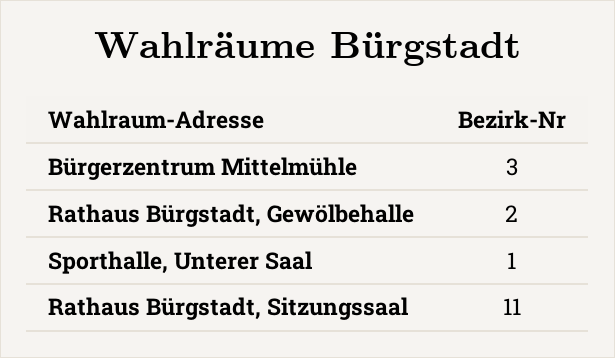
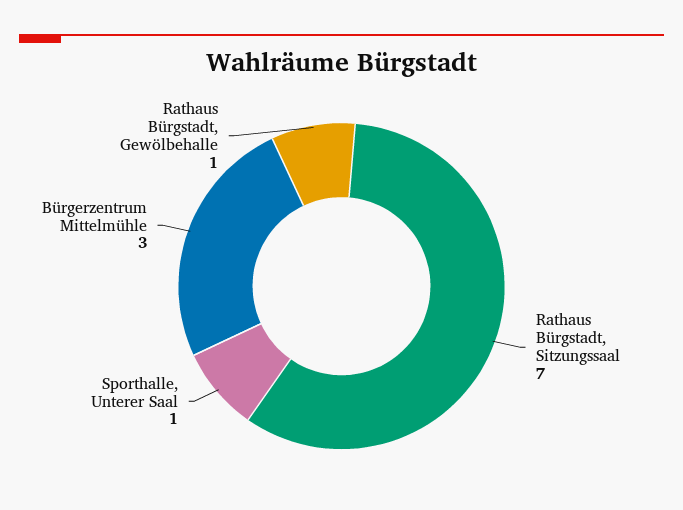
  {
    "Bürgerzentrum Mittelmühle": 3,
-   "Rathaus Bürgstadt, Gewölbehalle": 2,
+   "Rathaus Bürgstadt, Gewölbehalle": 1,
    "Sporthalle, Unterer Saal": 1,
-   "Rathaus Bürgstadt, Sitzungssaal": 11
+   "Rathaus Bürgstadt, Sitzungssaal": 7
  }

